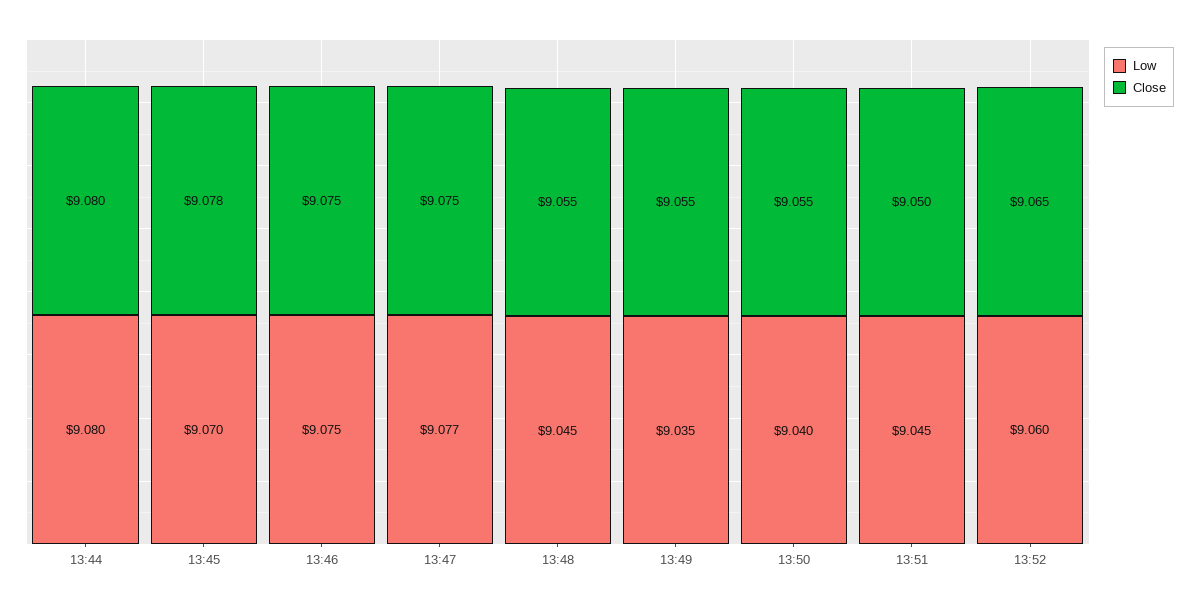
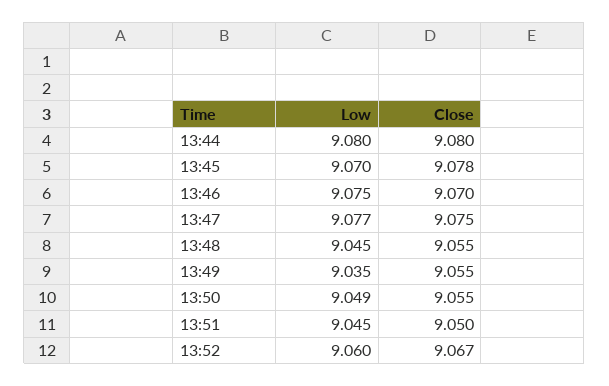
  {
    "Low": {
      "13:44": 9.08,
      "13:45": 9.07,
      "13:46": 9.075,
      "13:47": 9.077,
      "13:48": 9.045,
      "13:49": 9.035,
-     "13:50": 9.04,
+     "13:50": 9.049,
      "13:51": 9.045,
      "13:52": 9.06
    },
    "Close": {
      "13:44": 9.08,
      "13:45": 9.078,
-     "13:46": 9.075,
+     "13:46": 9.07,
      "13:47": 9.075,
      "13:48": 9.055,
      "13:49": 9.055,
      "13:50": 9.055,
      "13:51": 9.05,
-     "13:52": 9.065
+     "13:52": 9.067
    }
  }

